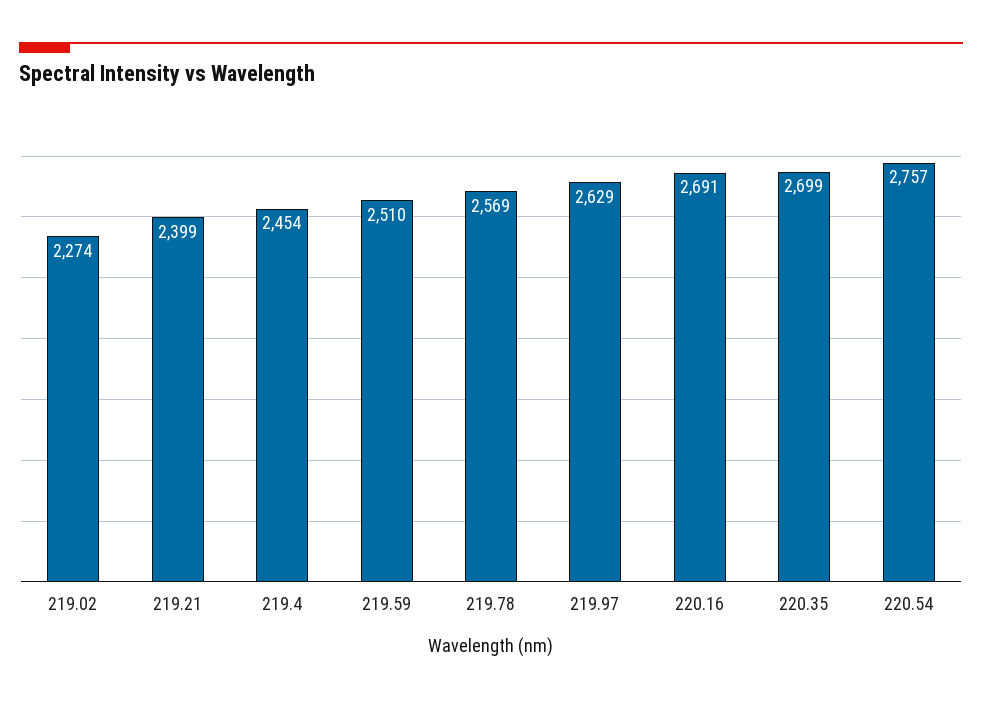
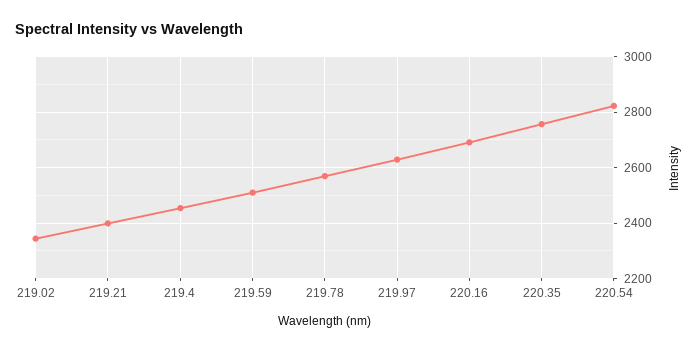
  {
-   "219.02": 2274,
+   "219.02": 2350,
    "219.21": 2399,
    "219.4": 2454,
    "219.59": 2510,
    "219.78": 2569,
    "219.97": 2629,
    "220.16": 2691,
-   "220.35": 2699,
+   "220.35": 2750,
-   "220.54": 2757
+   "220.54": 2825
  }

